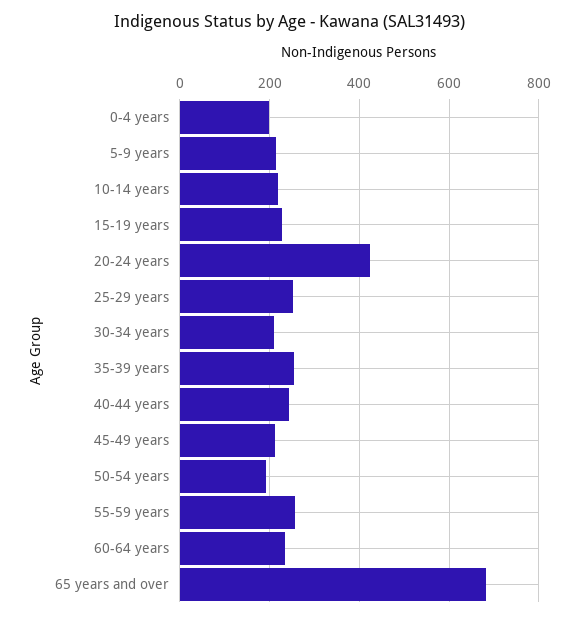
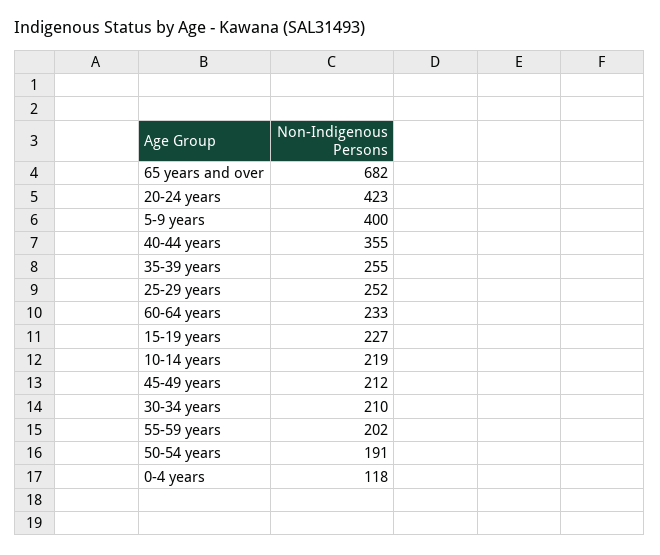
  {
-   "0-4 years": 200,
+   "0-4 years": 118,
-   "5-9 years": 220,
+   "5-9 years": 400,
    "10-14 years": 219,
    "15-19 years": 227,
    "20-24 years": 423,
    "25-29 years": 252,
    "30-34 years": 210,
    "35-39 years": 255,
-   "40-44 years": 240,
+   "40-44 years": 355,
    "45-49 years": 212,
    "50-54 years": 191,
-   "55-59 years": 260,
+   "55-59 years": 202,
    "60-64 years": 233,
    "65 years and over": 682
  }

